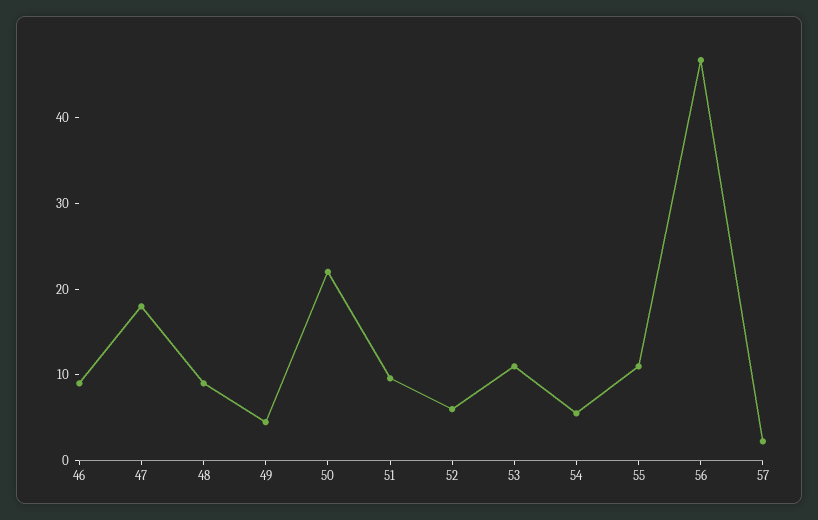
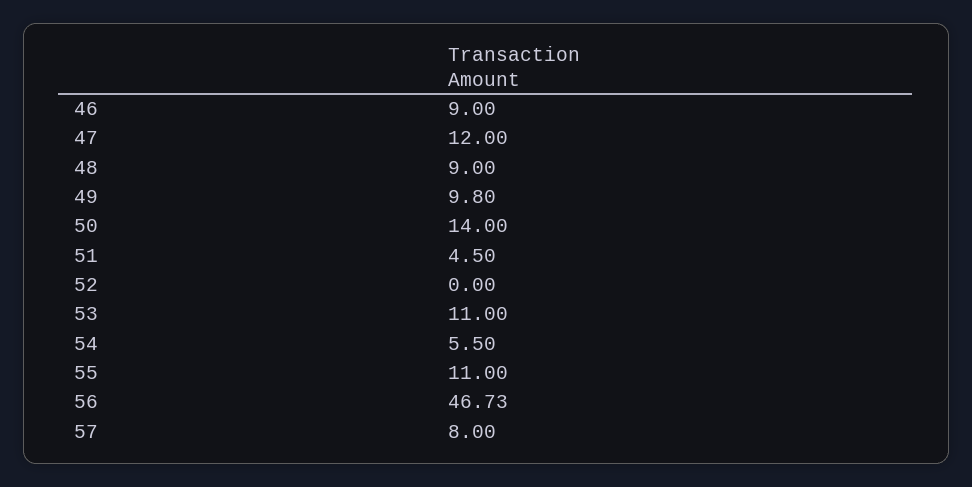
  {
    "46": 9,
-   "47": 18,
+   "47": 12,
    "48": 9,
-   "49": 4,
+   "49": 9.8,
-   "50": 22,
+   "50": 14,
-   "51": 10,
+   "51": 4.5,
-   "52": 6,
+   "52": 0,
    "53": 11,
    "54": 5.5,
    "55": 11,
    "56": 46.73,
-   "57": 2
+   "57": 8
  }

